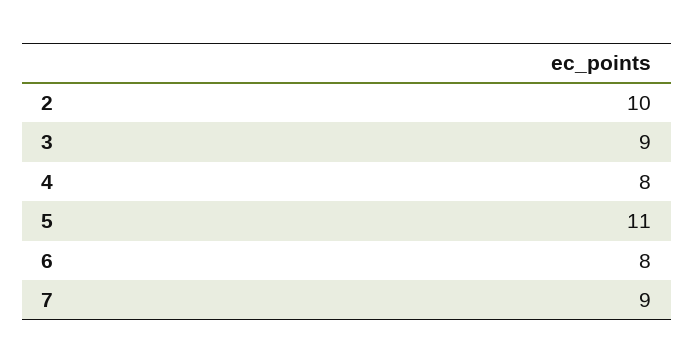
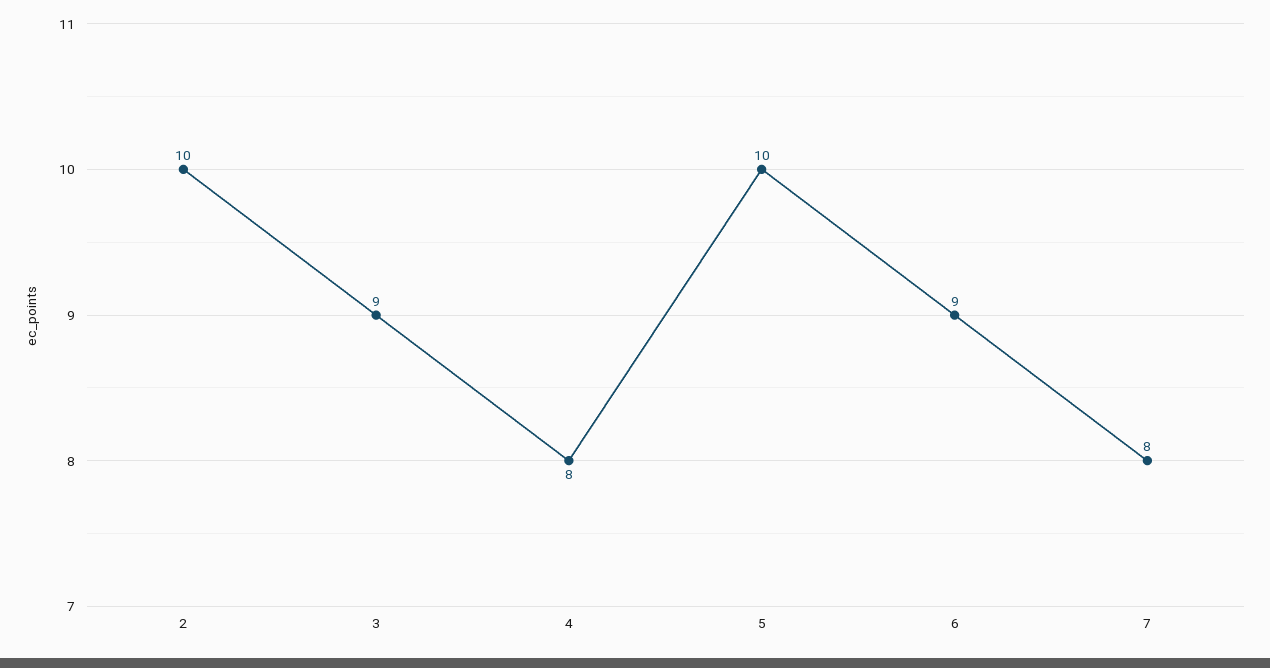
  {
    "2": 10,
    "3": 9,
    "4": 8,
-   "5": 11,
+   "5": 10,
-   "6": 8,
+   "6": 9,
-   "7": 9
+   "7": 8
  }

